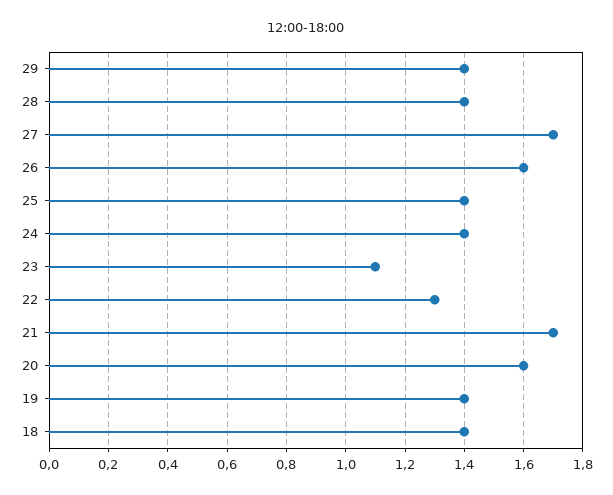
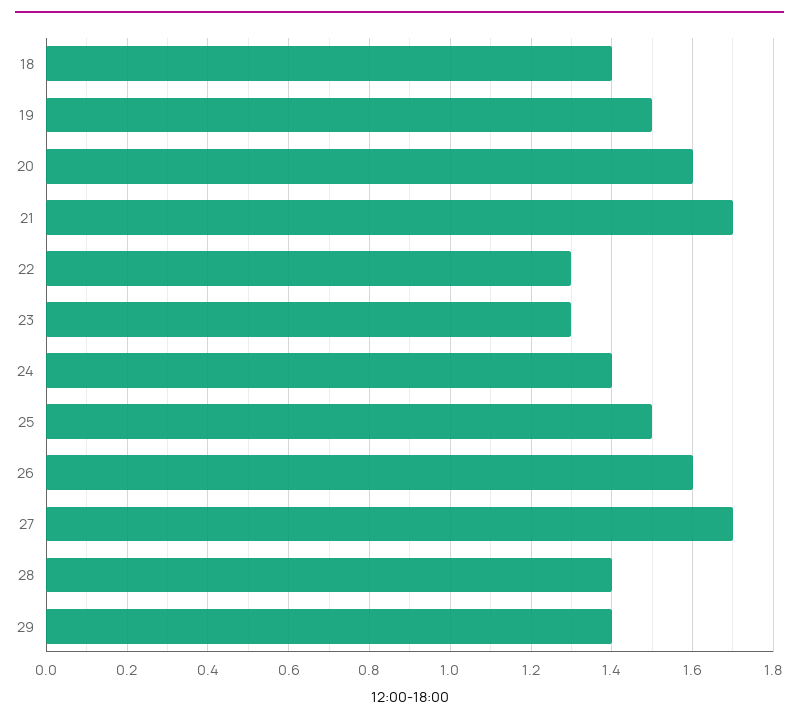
  {
    "29": 1.4,
    "28": 1.4,
    "27": 1.7,
    "26": 1.6,
-   "25": 1.4,
+   "25": 1.5,
    "24": 1.4,
-   "23": 1.1,
+   "23": 1.3,
    "22": 1.3,
    "21": 1.7,
    "20": 1.6,
-   "19": 1.4,
+   "19": 1.5,
    "18": 1.4
  }

